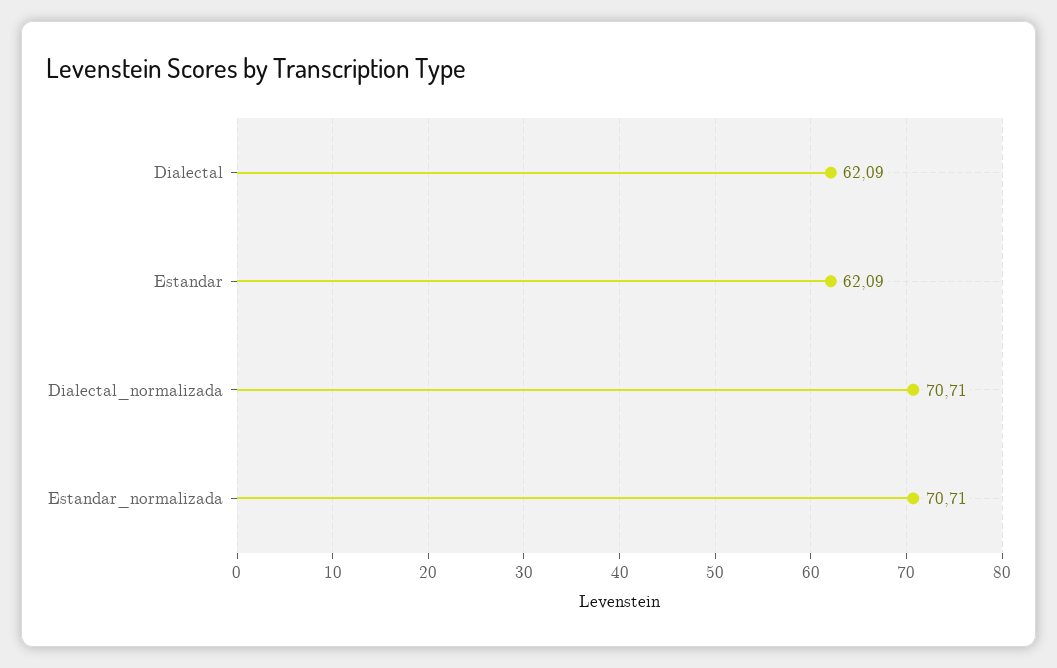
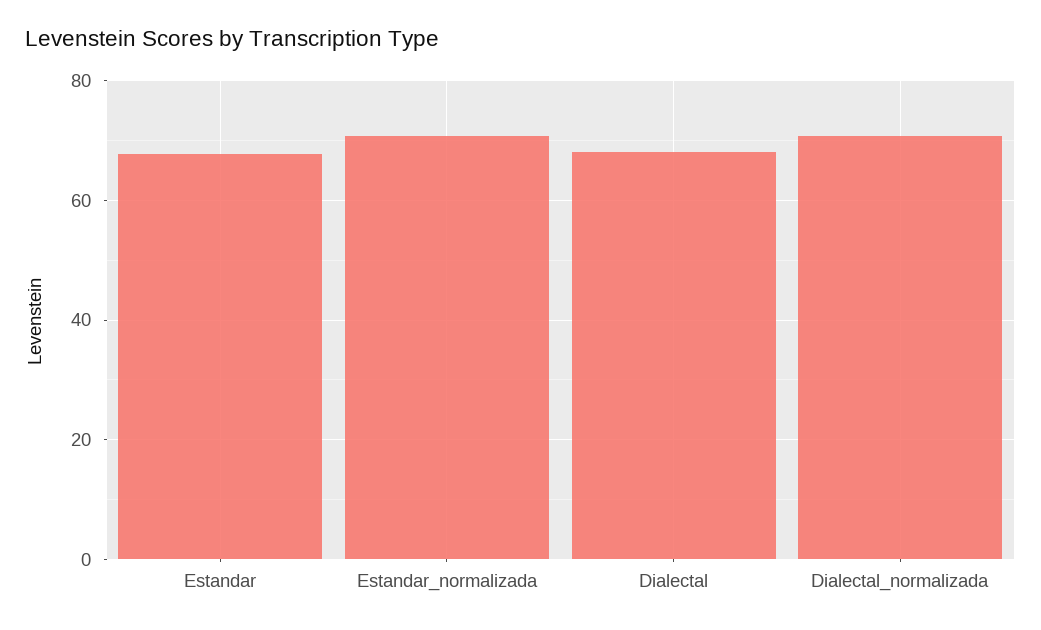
  {
-   "Dialectal": 62.09,
+   "Dialectal": 68,
-   "Estandar": 62.09,
+   "Estandar": 68,
    "Dialectal_normalizada": 70.71,
    "Estandar_normalizada": 70.71
  }

